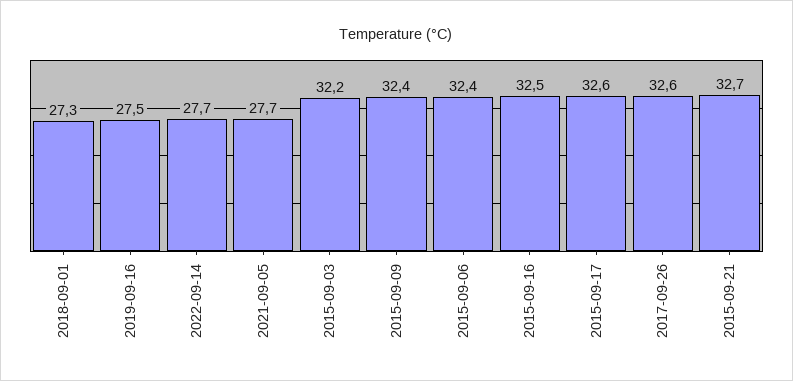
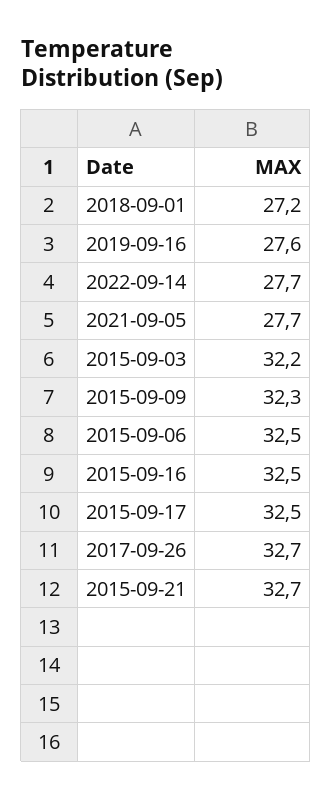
  {
-   "2018-09-01": 27.3,
+   "2018-09-01": 27.2,
-   "2019-09-16": 27.5,
+   "2019-09-16": 27.6,
    "2022-09-14": 27.7,
    "2021-09-05": 27.7,
    "2015-09-03": 32.2,
-   "2015-09-09": 32.4,
+   "2015-09-09": 32.3,
-   "2015-09-06": 32.4,
+   "2015-09-06": 32.5,
    "2015-09-16": 32.5,
-   "2015-09-17": 32.6,
+   "2015-09-17": 32.5,
-   "2017-09-26": 32.6,
+   "2017-09-26": 32.7,
    "2015-09-21": 32.7
  }

